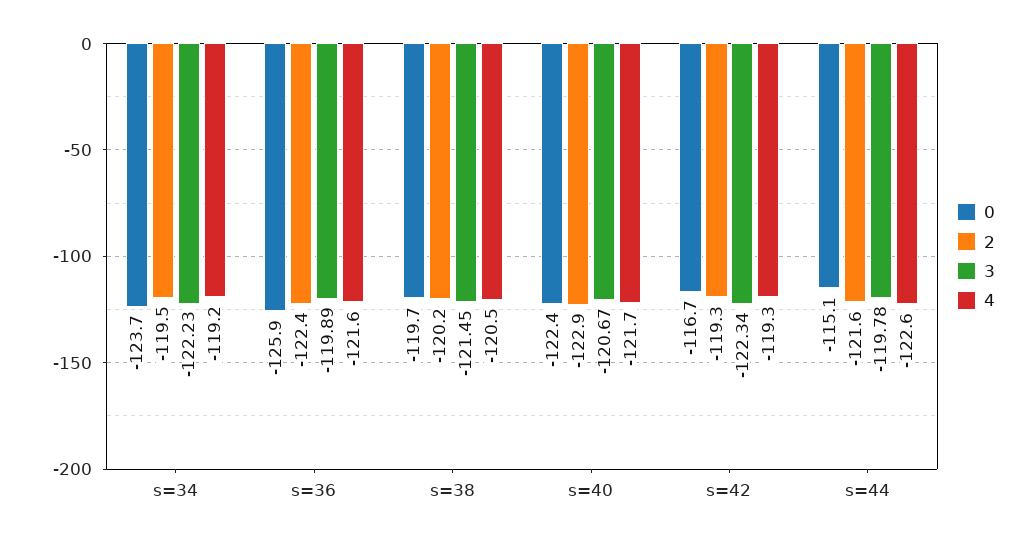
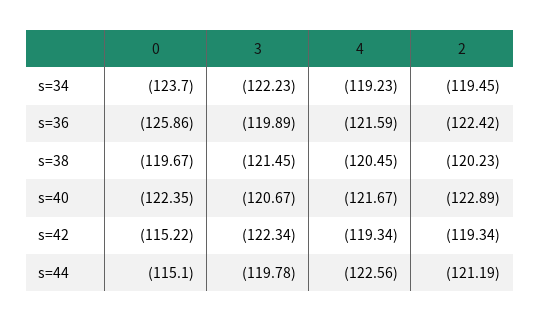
  {
    "0": {
      "s=34": -123.7,
      "s=36": -125.86,
      "s=38": -119.67,
      "s=40": -122.35,
-     "s=42": -116.7,
+     "s=42": -115.22,
      "s=44": -115.1
    },
    "2": {
      "s=34": -119.45,
      "s=36": -122.42,
      "s=38": -120.23,
      "s=40": -122.89,
      "s=42": -119.34,
-     "s=44": -121.6
+     "s=44": -121.19
    },
    "3": {
      "s=34": -122.23,
      "s=36": -119.89,
      "s=38": -121.45,
      "s=40": -120.67,
      "s=42": -122.34,
      "s=44": -119.78
    },
    "4": {
      "s=34": -119.23,
      "s=36": -121.59,
      "s=38": -120.45,
      "s=40": -121.67,
      "s=42": -119.34,
      "s=44": -122.56
    }
  }

